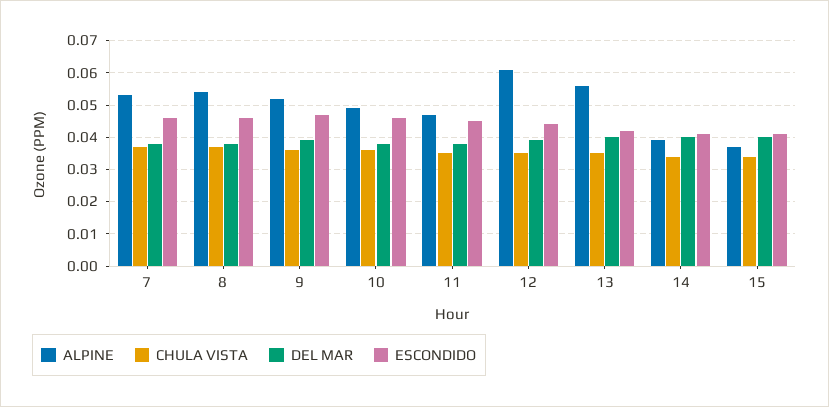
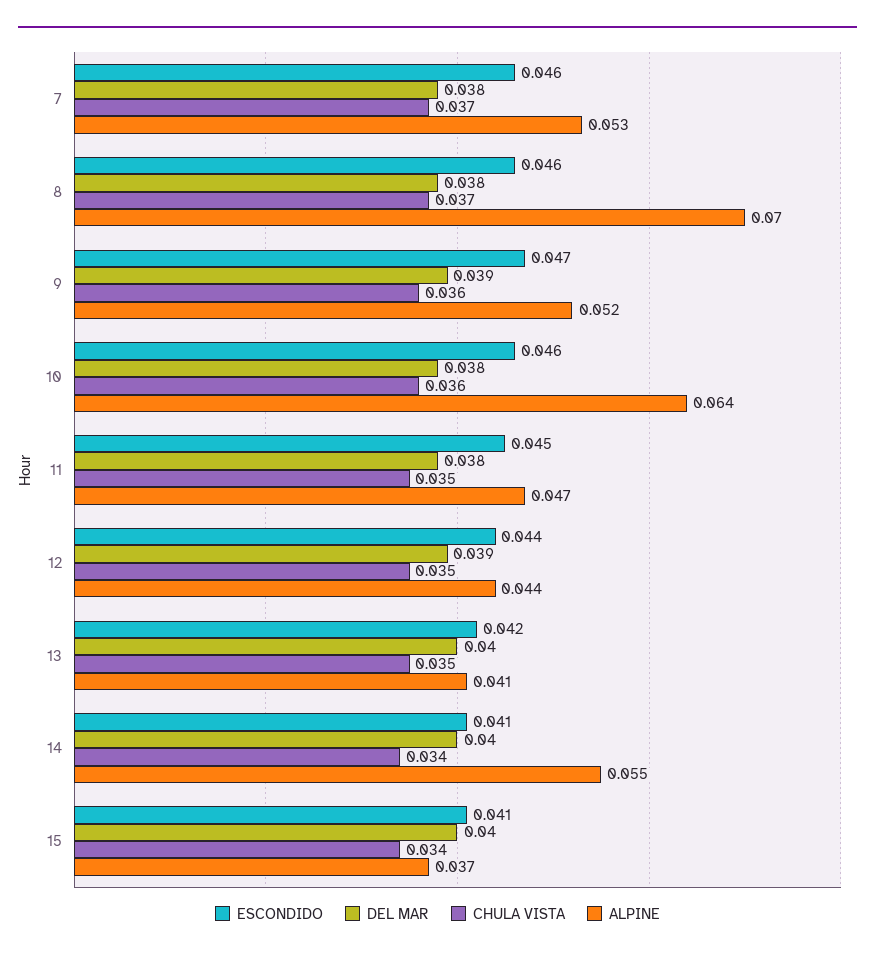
  {
    "ALPINE": {
      "7": 0.053,
-     "8": 0.055,
+     "8": 0.07,
      "9": 0.052,
-     "10": 0.05,
+     "10": 0.064,
      "11": 0.047,
-     "12": 0.06,
+     "12": 0.044,
-     "13": 0.055,
+     "13": 0.041,
-     "14": 0.04,
+     "14": 0.055,
      "15": 0.037
    },
    "CHULA VISTA": {
      "7": 0.037,
      "8": 0.037,
      "9": 0.036,
      "10": 0.036,
      "11": 0.035,
      "12": 0.035,
      "13": 0.035,
      "14": 0.034,
      "15": 0.034
    },
    "DEL MAR": {
      "7": 0.038,
      "8": 0.038,
      "9": 0.039,
      "10": 0.038,
      "11": 0.038,
      "12": 0.039,
      "13": 0.04,
      "14": 0.04,
      "15": 0.04
    },
    "ESCONDIDO": {
      "7": 0.046,
      "8": 0.046,
      "9": 0.047,
      "10": 0.046,
      "11": 0.045,
      "12": 0.044,
      "13": 0.042,
      "14": 0.041,
      "15": 0.041
    }
  }

